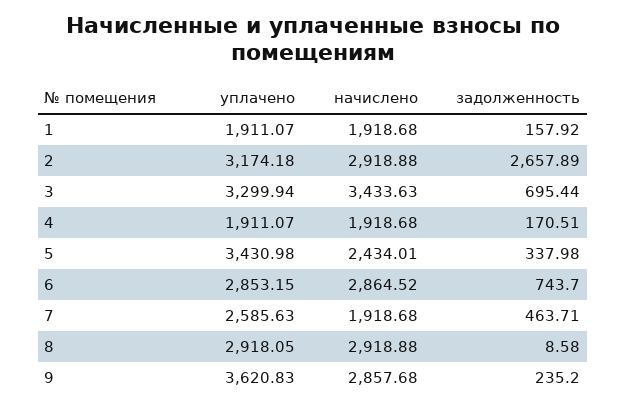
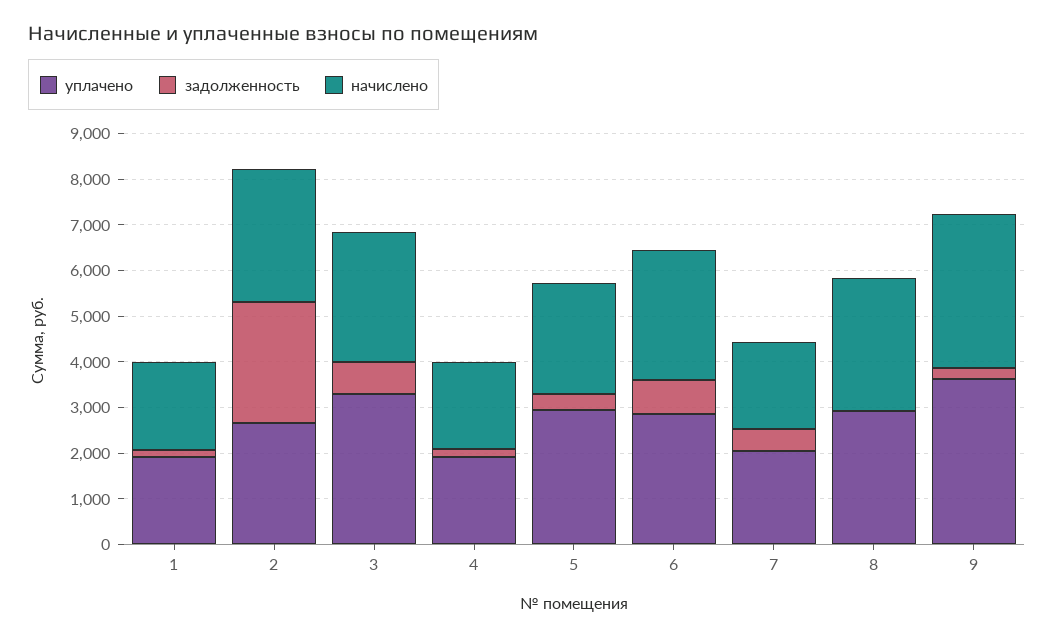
  {
    "уплачено": {
      "1": 1911.07,
-     "2": 3174.18,
+     "2": 2600,
      "3": 3299.94,
      "4": 1911.07,
-     "5": 3430.98,
+     "5": 3000,
      "6": 2853.15,
-     "7": 2585.63,
+     "7": 2000,
      "8": 2918.05,
      "9": 3620.83
    },
    "начислено": {
      "1": 1918.68,
      "2": 2918.88,
-     "3": 3433.63,
+     "3": 2800,
      "4": 1918.68,
      "5": 2434.01,
      "6": 2864.52,
      "7": 1918.68,
      "8": 2918.88,
-     "9": 2857.68
+     "9": 3400
    },
    "задолженность": {
      "1": 157.92,
      "2": 2657.89,
      "3": 695.44,
      "4": 170.51,
      "5": 337.98,
      "6": 743.7,
      "7": 463.71,
      "8": 8.58,
      "9": 235.2
    }
  }

